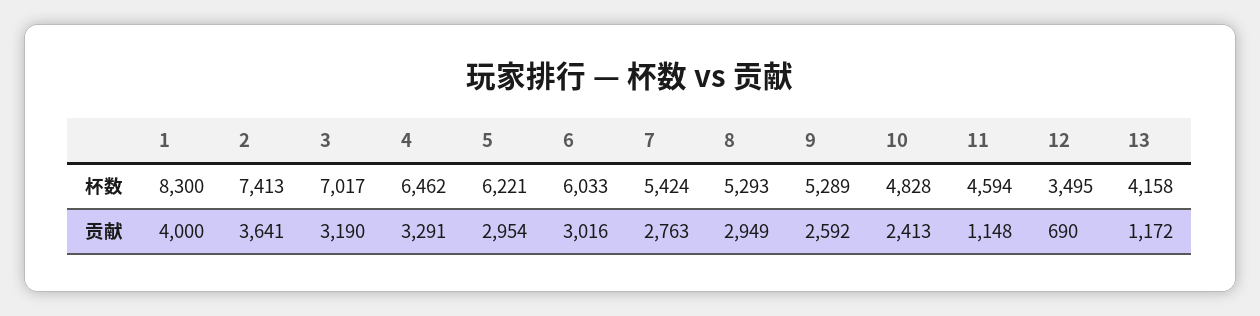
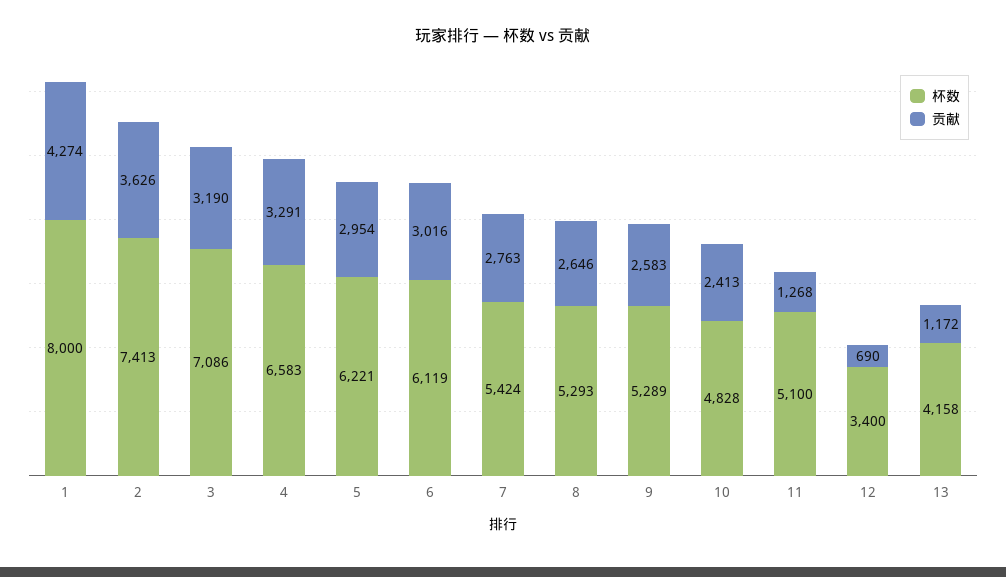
  {
    "杯数": {
-     "1": 8300,
+     "1": 8000,
      "2": 7413,
-     "3": 7017,
+     "3": 7086,
-     "4": 6462,
+     "4": 6583,
      "5": 6221,
-     "6": 6033,
+     "6": 6119,
      "7": 5424,
      "8": 5293,
      "9": 5289,
      "10": 4828,
-     "11": 4594,
+     "11": 5100,
-     "12": 3495,
+     "12": 3400,
      "13": 4158
    },
    "贡献": {
-     "1": 4000,
+     "1": 4274,
-     "2": 3641,
+     "2": 3626,
      "3": 3190,
      "4": 3291,
      "5": 2954,
      "6": 3016,
      "7": 2763,
-     "8": 2949,
+     "8": 2646,
-     "9": 2592,
+     "9": 2583,
      "10": 2413,
-     "11": 1148,
+     "11": 1268,
      "12": 690,
      "13": 1172
    }
  }

